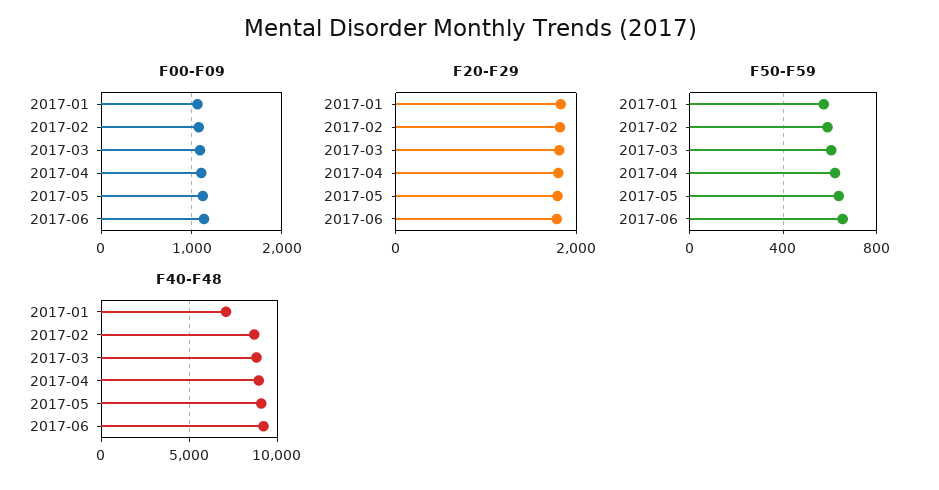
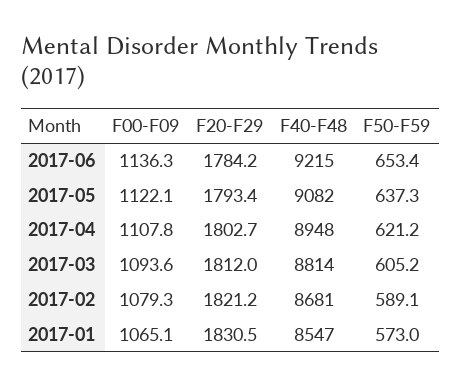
  {
    "F00-F09": {
      "2017-01": 1065.1,
      "2017-02": 1079.3,
      "2017-03": 1093.6,
      "2017-04": 1107.8,
      "2017-05": 1122.1,
      "2017-06": 1136.3
    },
    "F20-F29": {
      "2017-01": 1830.5,
      "2017-02": 1821.2,
      "2017-03": 1812,
      "2017-04": 1802.7,
      "2017-05": 1793.4,
      "2017-06": 1784.2
    },
    "F50-F59": {
      "2017-01": 573,
      "2017-02": 589.1,
      "2017-03": 605.2,
      "2017-04": 621.2,
      "2017-05": 637.3,
      "2017-06": 653.4
    },
    "F40-F48": {
-     "2017-01": 7000,
+     "2017-01": 8547,
      "2017-02": 8681,
      "2017-03": 8814,
      "2017-04": 8948,
      "2017-05": 9082,
      "2017-06": 9215
    }
  }

